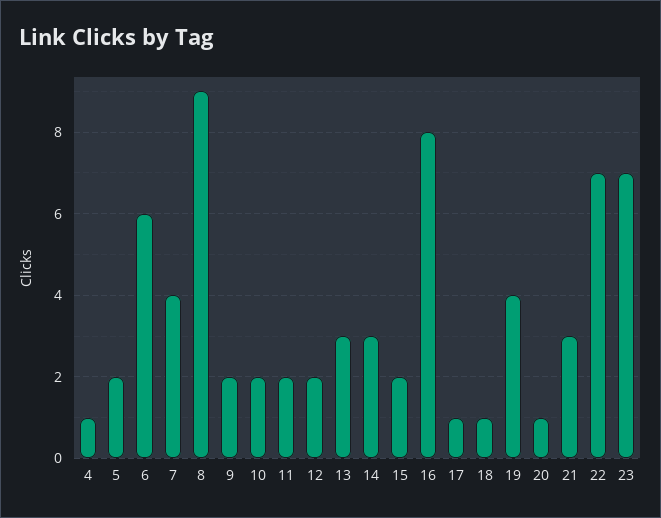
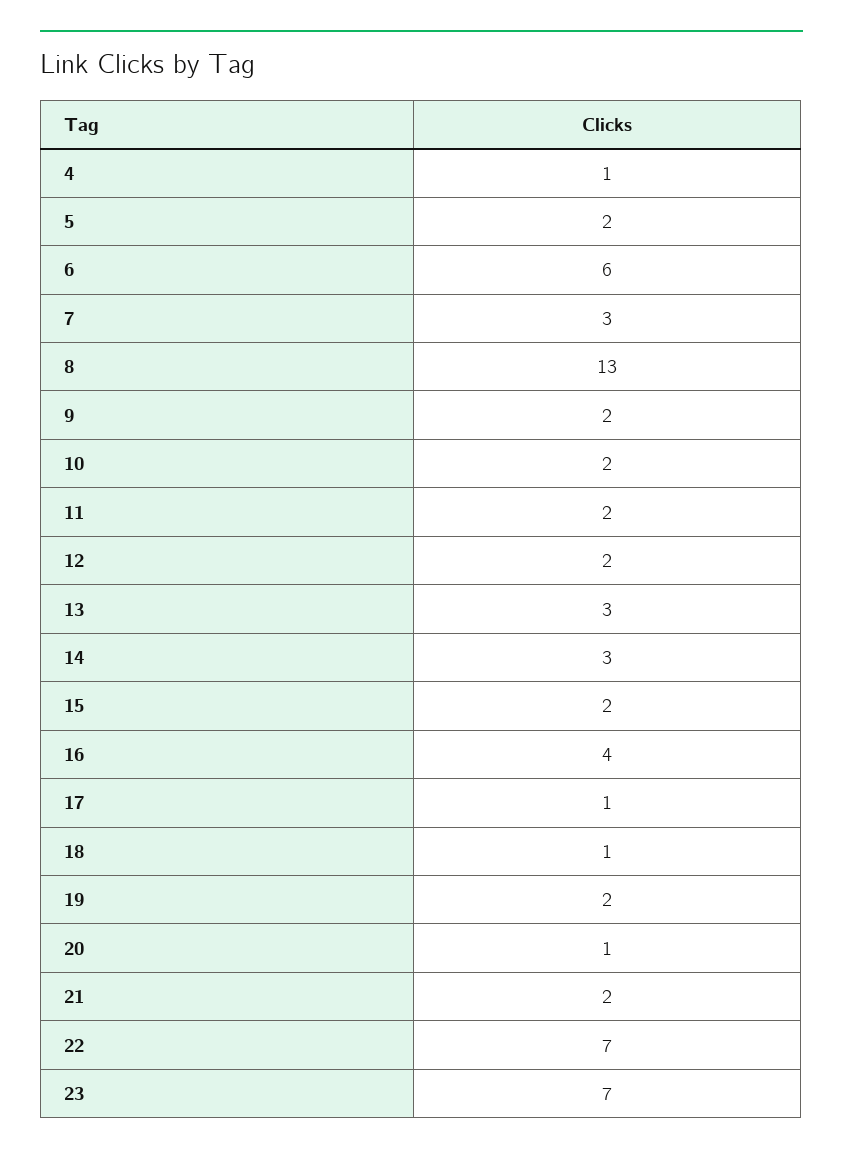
  {
    "4": 1,
    "5": 2,
    "6": 6,
-   "7": 4,
+   "7": 3,
-   "8": 9,
+   "8": 13,
    "9": 2,
    "10": 2,
    "11": 2,
    "12": 2,
    "13": 3,
    "14": 3,
    "15": 2,
-   "16": 8,
+   "16": 4,
    "17": 1,
    "18": 1,
-   "19": 4,
+   "19": 2,
    "20": 1,
-   "21": 3,
+   "21": 2,
    "22": 7,
    "23": 7
  }

